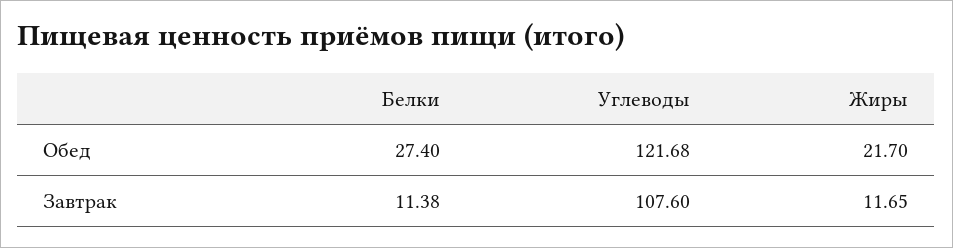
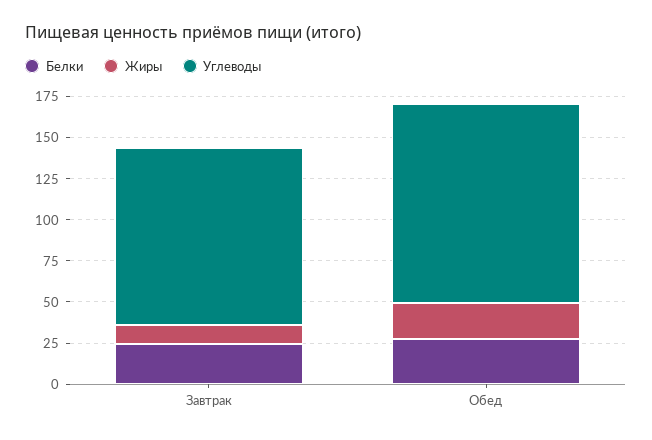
  {
    "Белки": {
      "Обед": 27.4,
-     "Завтрак": 11.38
+     "Завтрак": 25
    },
    "Углеводы": {
      "Обед": 121.68,
      "Завтрак": 107.6
    },
    "Жиры": {
      "Обед": 21.7,
      "Завтрак": 11.65
    }
  }

